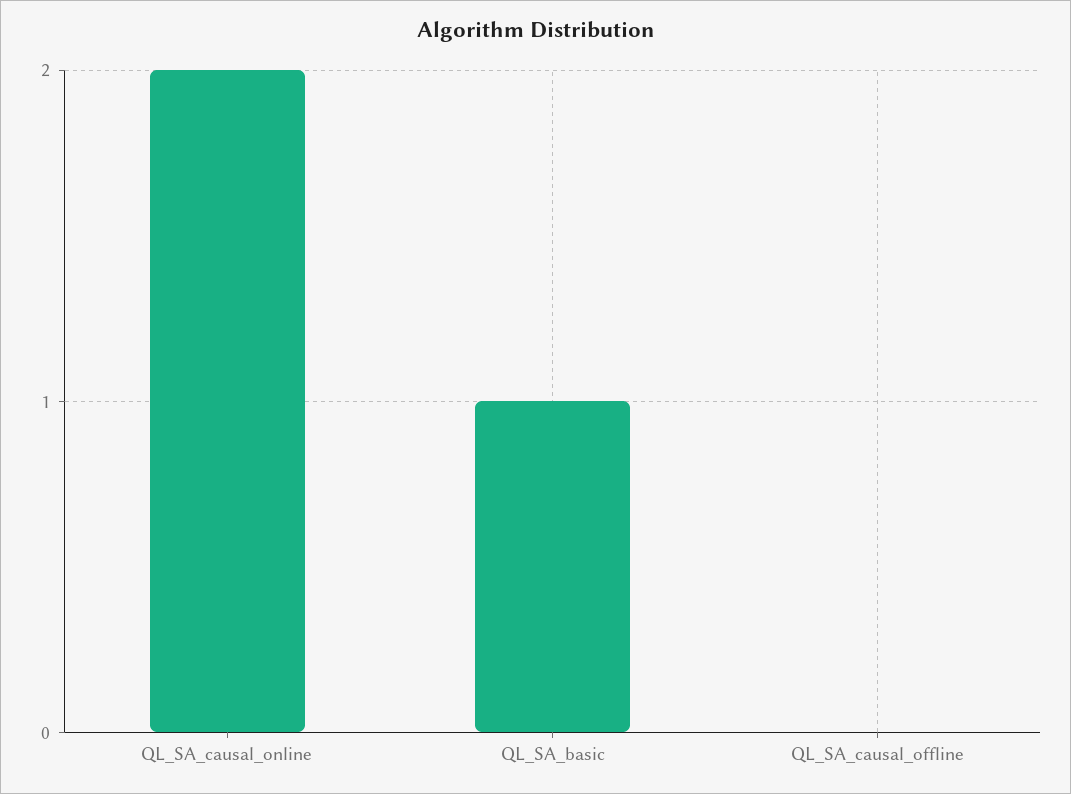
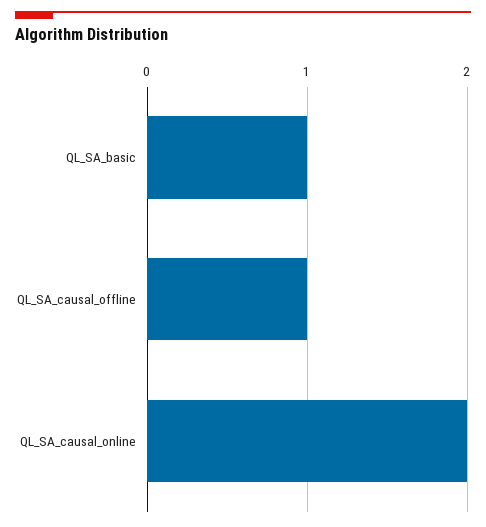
  {
    "QL_SA_causal_online": 2,
    "QL_SA_basic": 1,
-   "QL_SA_causal_offline": 0
+   "QL_SA_causal_offline": 1
  }

